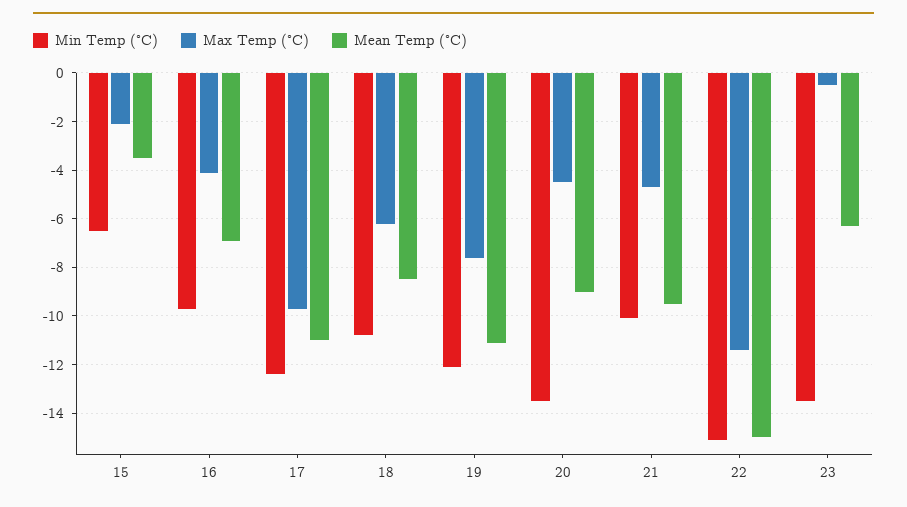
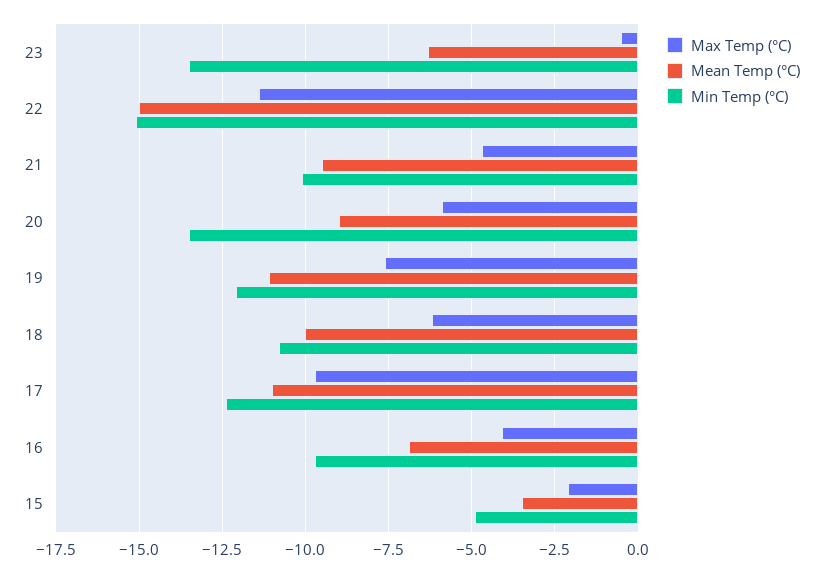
  {
    "Min Temp (°C)": {
-     "15": -6.5,
+     "15": -5,
      "16": -9.5,
      "17": -12.5,
      "18": -11,
      "19": -12,
      "20": -13.5,
      "21": -10,
      "22": -15,
      "23": -13.5
    },
    "Max Temp (°C)": {
      "15": -2,
      "16": -4,
      "17": -9.5,
      "18": -6,
      "19": -7.5,
-     "20": -4.5,
+     "20": -6,
      "21": -4.5,
      "22": -11.5,
      "23": -0.5
    },
    "Mean Temp (°C)": {
      "15": -3.5,
      "16": -7,
      "17": -11,
-     "18": -8.5,
+     "18": -10,
      "19": -11,
      "20": -9,
      "21": -9.5,
      "22": -15,
      "23": -6.5
    }
  }

